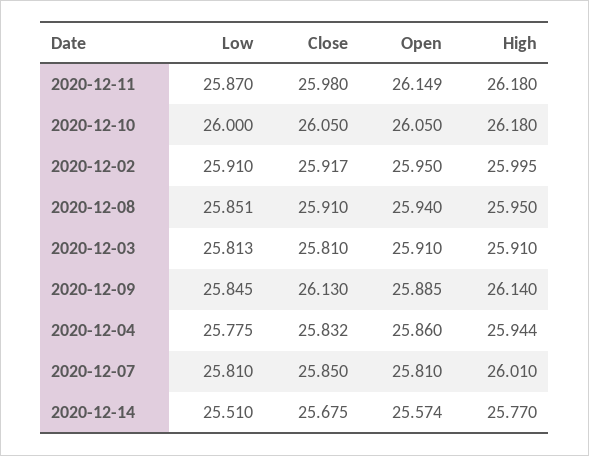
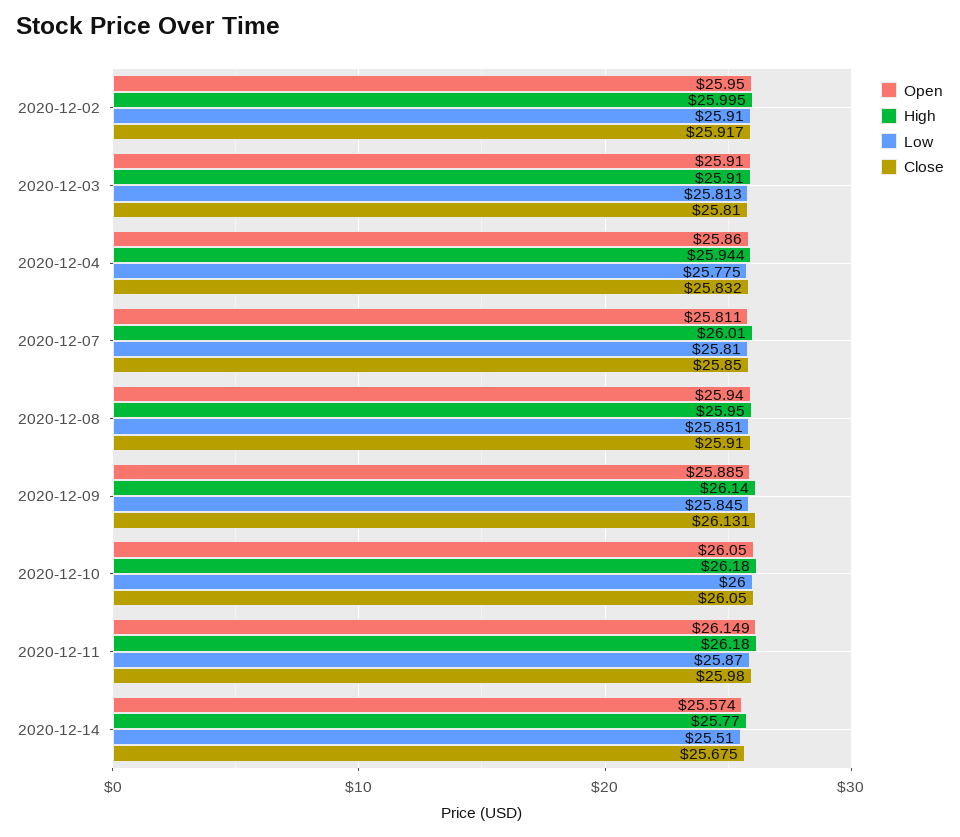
  {
    "Low": {
      "2020-12-11": 25.87,
      "2020-12-10": 26,
      "2020-12-02": 25.91,
      "2020-12-08": 25.851,
      "2020-12-03": 25.813,
      "2020-12-09": 25.845,
      "2020-12-04": 25.775,
      "2020-12-07": 25.81,
      "2020-12-14": 25.51
    },
    "Close": {
      "2020-12-11": 25.98,
      "2020-12-10": 26.05,
      "2020-12-02": 25.917,
      "2020-12-08": 25.91,
      "2020-12-03": 25.81,
-     "2020-12-09": 26.13,
+     "2020-12-09": 26.131,
      "2020-12-04": 25.832,
      "2020-12-07": 25.85,
      "2020-12-14": 25.675
    },
    "Open": {
      "2020-12-11": 26.149,
      "2020-12-10": 26.05,
      "2020-12-02": 25.95,
      "2020-12-08": 25.94,
      "2020-12-03": 25.91,
      "2020-12-09": 25.885,
      "2020-12-04": 25.86,
-     "2020-12-07": 25.81,
+     "2020-12-07": 25.811,
      "2020-12-14": 25.574
    },
    "High": {
      "2020-12-11": 26.18,
      "2020-12-10": 26.18,
      "2020-12-02": 25.995,
      "2020-12-08": 25.95,
      "2020-12-03": 25.91,
      "2020-12-09": 26.14,
      "2020-12-04": 25.944,
      "2020-12-07": 26.01,
      "2020-12-14": 25.77
    }
  }

